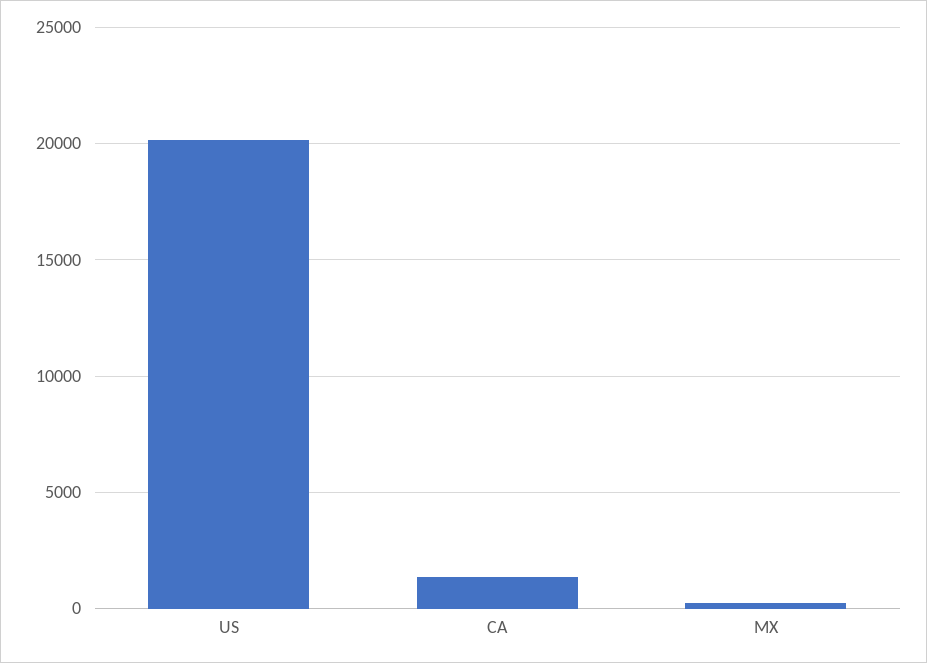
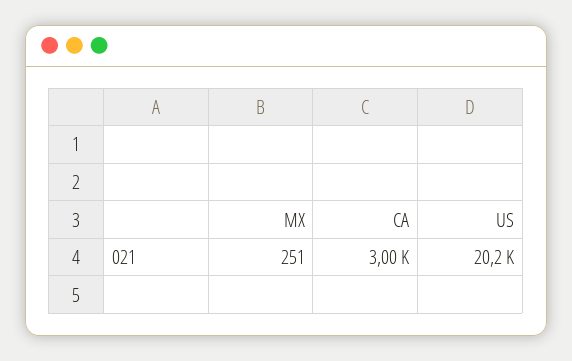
  {
    "US": 20200,
-   "CA": 1500,
+   "CA": 3000,
    "MX": 251
  }

